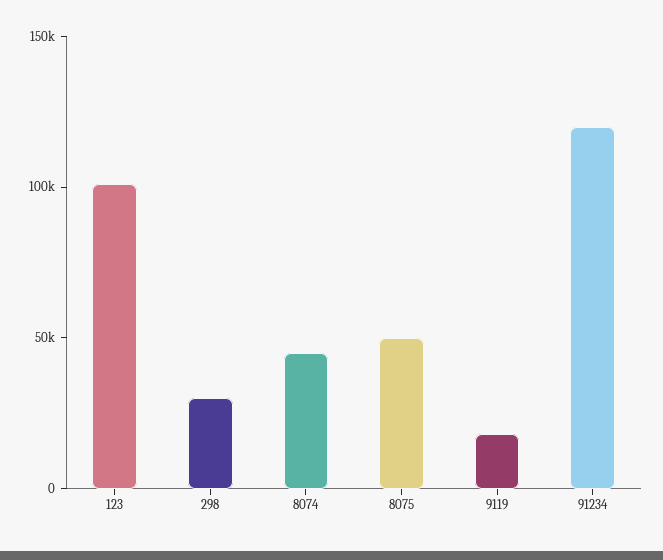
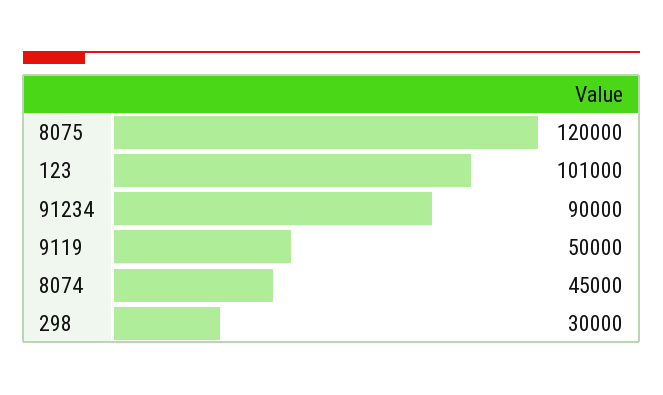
  {
    "123": 101000,
    "298": 30000,
    "8074": 45000,
-   "8075": 50000,
+   "8075": 120000,
-   "9119": 20000,
+   "9119": 50000,
-   "91234": 120000
+   "91234": 90000
  }

